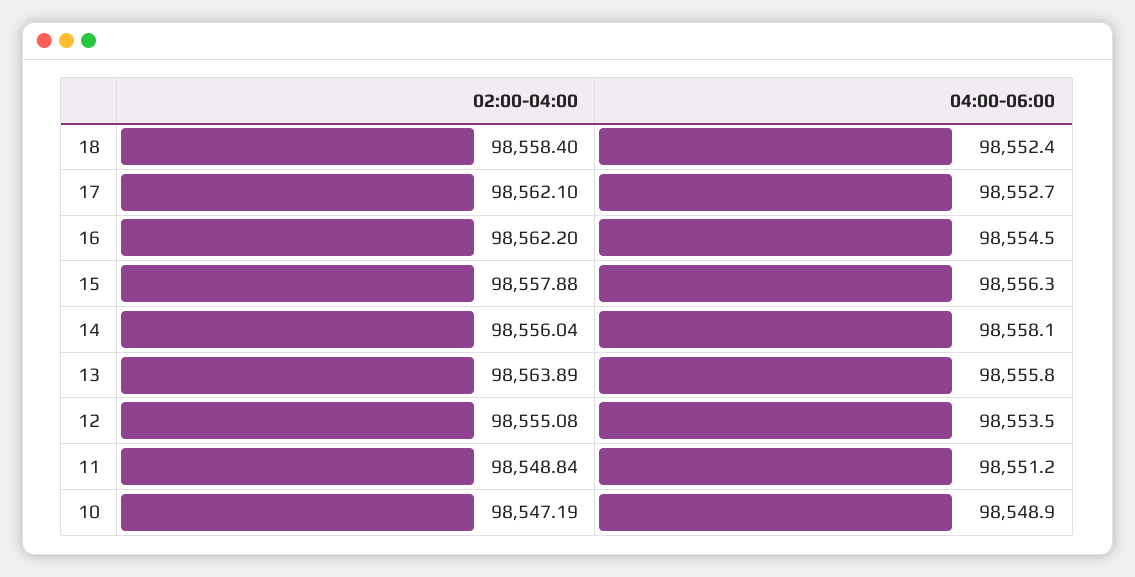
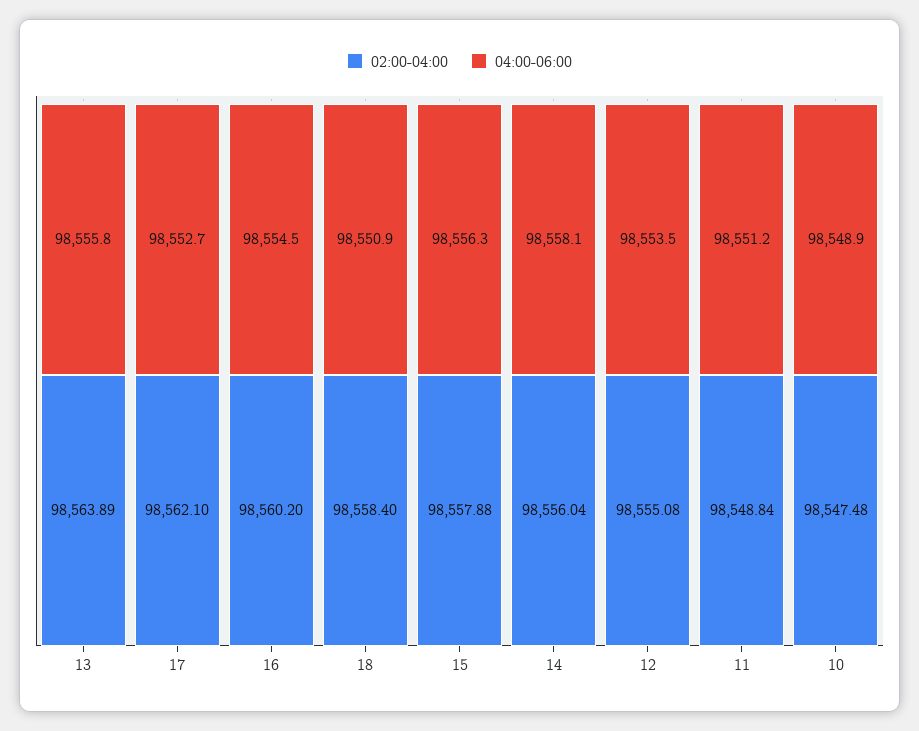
  {
    "02:00-04:00": {
      "18": 98558.4,
      "17": 98562.1,
-     "16": 98562.2,
+     "16": 98560.2,
      "15": 98557.88,
      "14": 98556.04,
      "13": 98563.89,
      "12": 98555.08,
      "11": 98548.84,
-     "10": 98547.19
+     "10": 98547.48
    },
    "04:00-06:00": {
-     "18": 98552.4,
+     "18": 98550.9,
      "17": 98552.7,
      "16": 98554.5,
      "15": 98556.3,
      "14": 98558.1,
      "13": 98555.8,
      "12": 98553.5,
      "11": 98551.2,
      "10": 98548.9
    }
  }

